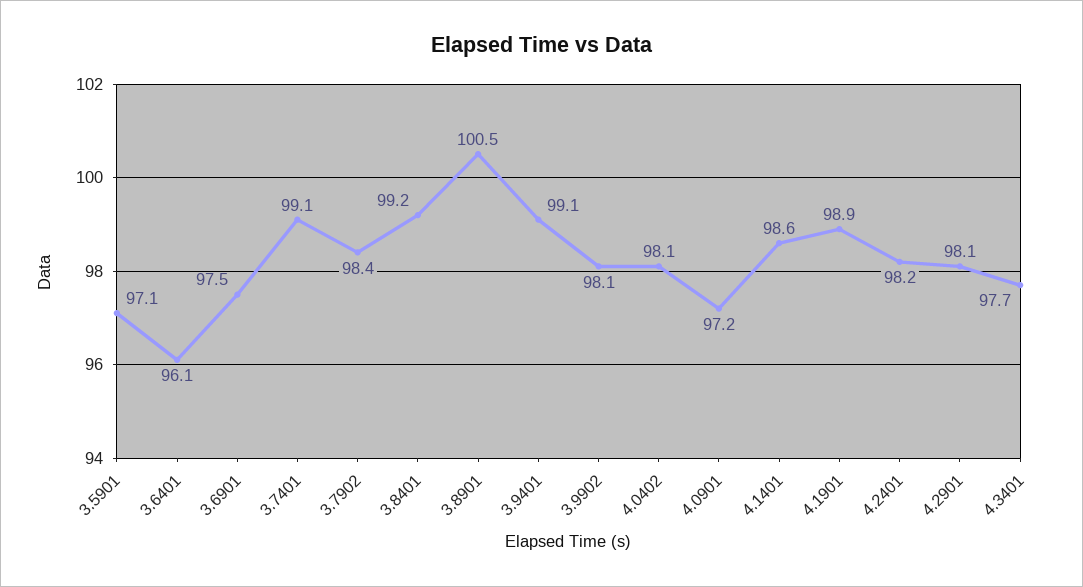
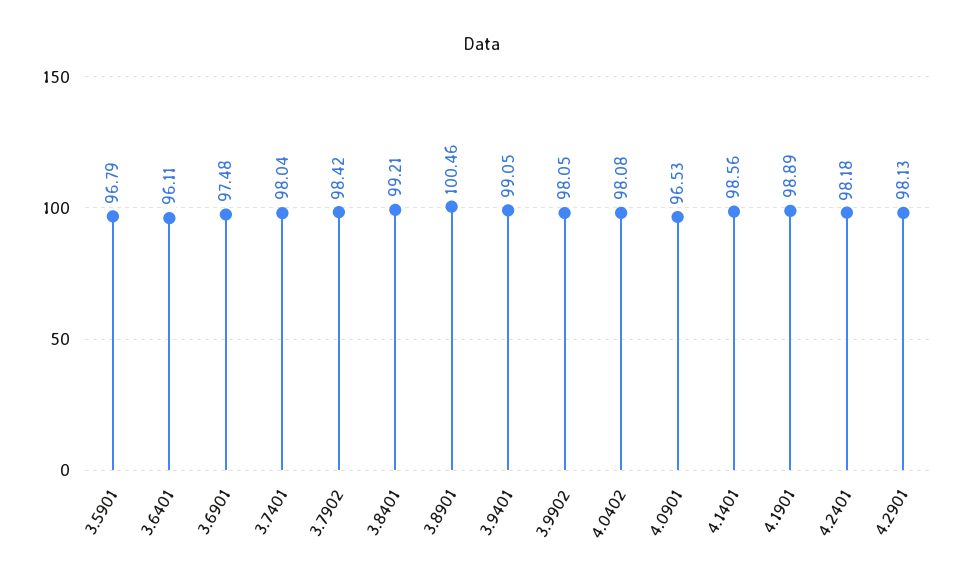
  {
-   "3.5901": 97.1,
+   "3.5901": 96.79,
    "3.6401": 96.11,
    "3.6901": 97.48,
-   "3.7401": 99.1,
+   "3.7401": 98.04,
    "3.7902": 98.42,
    "3.8401": 99.21,
    "3.8901": 100.46,
    "3.9401": 99.05,
    "3.9902": 98.05,
    "4.0402": 98.08,
-   "4.0901": 97.2,
+   "4.0901": 96.53,
    "4.1401": 98.56,
    "4.1901": 98.89,
    "4.2401": 98.18,
-   "4.2901": 98.13,
+   "4.2901": 98.13
-   "4.3401": 97.7
  }

